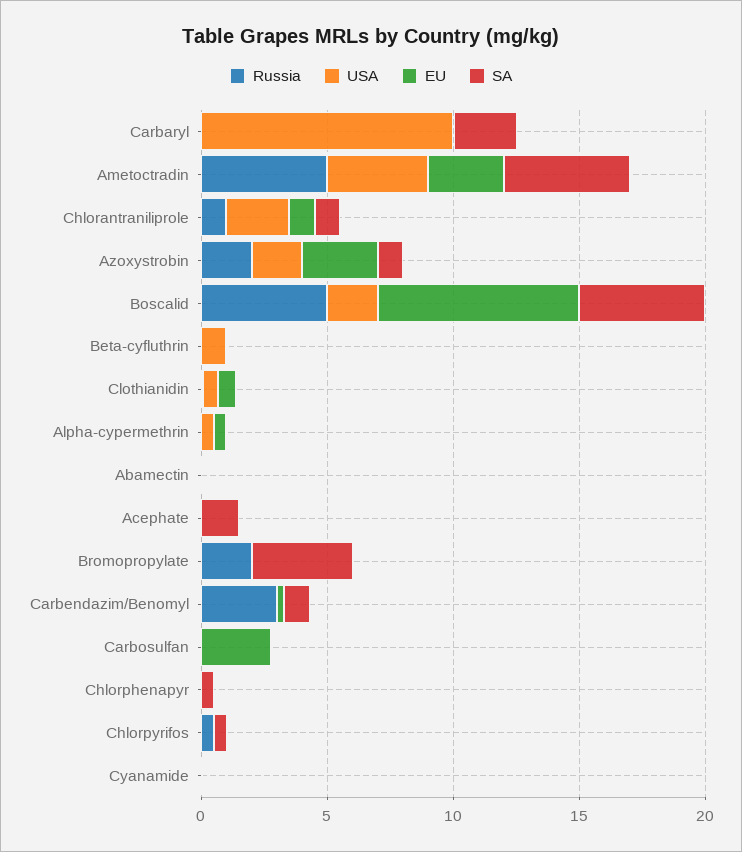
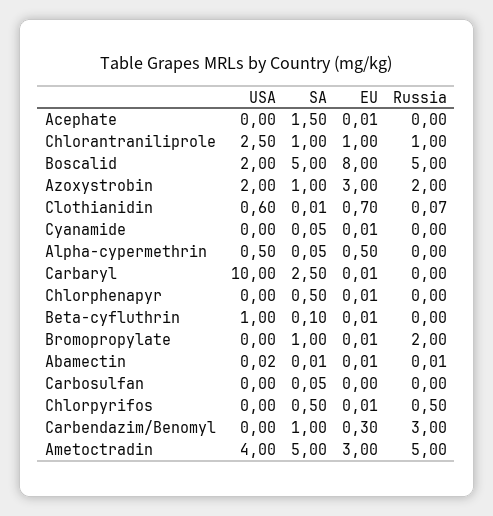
  {
    "Russia": {
      "Carbaryl": 0,
      "Ametoctradin": 5,
      "Chlorantraniliprole": 1,
      "Azoxystrobin": 2,
      "Boscalid": 5,
      "Beta-cyfluthrin": 0,
      "Clothianidin": 0.07,
      "Alpha-cypermethrin": 0,
      "Abamectin": 0.01,
      "Acephate": 0,
      "Bromopropylate": 2,
      "Carbendazim/Benomyl": 3,
      "Carbosulfan": 0,
      "Chlorphenapyr": 0,
      "Chlorpyrifos": 0.5,
      "Cyanamide": 0
    },
    "USA": {
      "Carbaryl": 10,
      "Ametoctradin": 4,
      "Chlorantraniliprole": 2.5,
      "Azoxystrobin": 2,
      "Boscalid": 2,
      "Beta-cyfluthrin": 1,
      "Clothianidin": 0.6,
      "Alpha-cypermethrin": 0.5,
      "Abamectin": 0.02,
      "Acephate": 0,
      "Bromopropylate": 0,
      "Carbendazim/Benomyl": 0,
      "Carbosulfan": 0,
      "Chlorphenapyr": 0,
      "Chlorpyrifos": 0,
      "Cyanamide": 0
    },
    "EU": {
      "Carbaryl": 0.01,
      "Ametoctradin": 3,
      "Chlorantraniliprole": 1,
      "Azoxystrobin": 3,
      "Boscalid": 8,
      "Beta-cyfluthrin": 0.01,
      "Clothianidin": 0.7,
      "Alpha-cypermethrin": 0.5,
      "Abamectin": 0.01,
      "Acephate": 0.01,
      "Bromopropylate": 0.01,
      "Carbendazim/Benomyl": 0.3,
-     "Carbosulfan": 3,
+     "Carbosulfan": 0,
      "Chlorphenapyr": 0.01,
      "Chlorpyrifos": 0.01,
      "Cyanamide": 0.01
    },
    "SA": {
      "Carbaryl": 2.5,
      "Ametoctradin": 5,
      "Chlorantraniliprole": 1,
      "Azoxystrobin": 1,
      "Boscalid": 5,
      "Beta-cyfluthrin": 0.1,
      "Clothianidin": 0.01,
      "Alpha-cypermethrin": 0.05,
      "Abamectin": 0.01,
      "Acephate": 1.5,
-     "Bromopropylate": 4,
+     "Bromopropylate": 1,
      "Carbendazim/Benomyl": 1,
      "Carbosulfan": 0.05,
      "Chlorphenapyr": 0.5,
      "Chlorpyrifos": 0.5,
      "Cyanamide": 0.05
    }
  }

